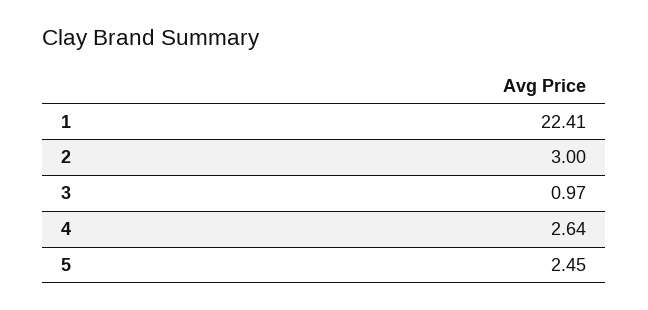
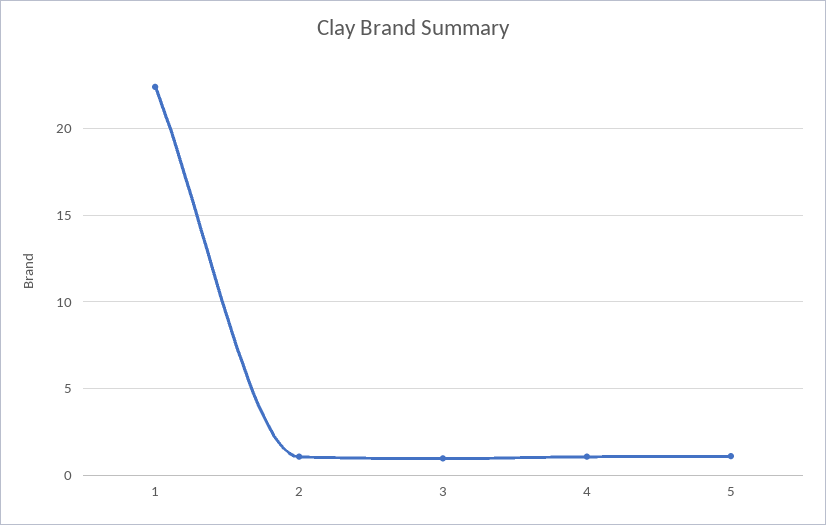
  {
    "1": 22.41,
-   "2": 3,
+   "2": 1,
    "3": 0.97,
-   "4": 2.64,
+   "4": 1,
-   "5": 2.45
+   "5": 1
  }

